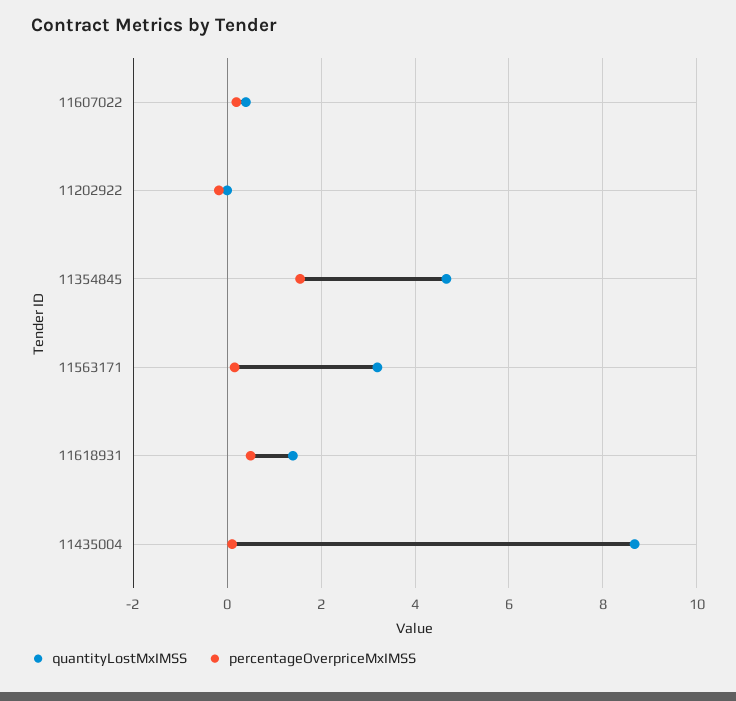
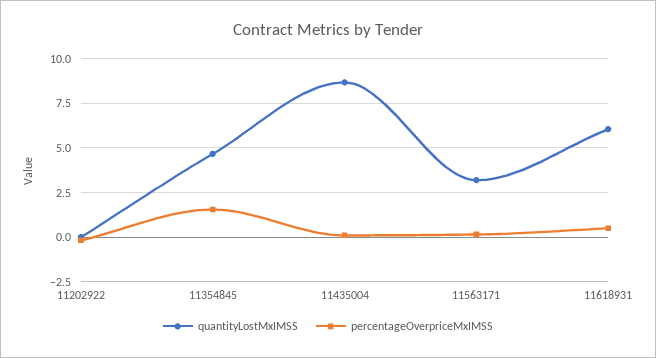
  {
    "quantityLostMxIMSS": {
-     "11607022": 0.4,
      "11202922": 0,
      "11354845": 4.6,
      "11563171": 3.2,
-     "11618931": 1.4,
+     "11618931": 6,
      "11435004": 8.6
    },
    "percentageOverpriceMxIMSS": {
-     "11607022": 0.2,
      "11202922": -0.2,
      "11354845": 1.6,
      "11563171": 0.2,
      "11618931": 0.6,
      "11435004": 0.2
    }
  }

